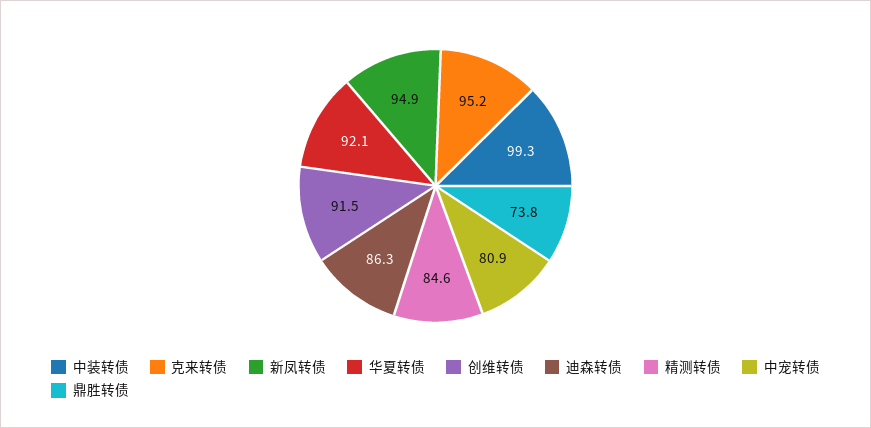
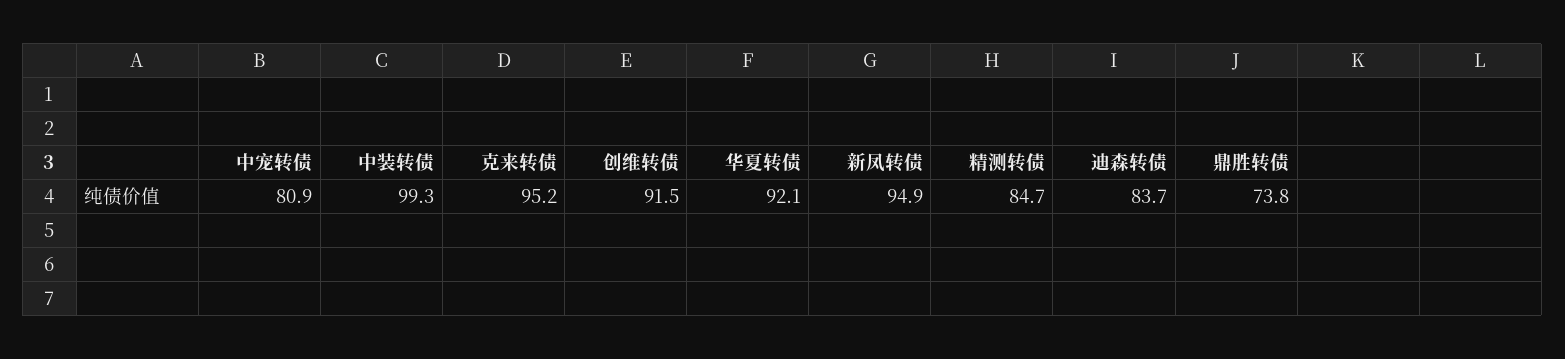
  {
    "中装转债": 99.3,
    "克来转债": 95.2,
    "新凤转债": 94.9,
    "华夏转债": 92.1,
    "创维转债": 91.5,
-   "迪森转债": 86.3,
+   "迪森转债": 83.7,
-   "精测转债": 84.6,
+   "精测转债": 84.7,
    "中宠转债": 80.9,
    "鼎胜转债": 73.8
  }

